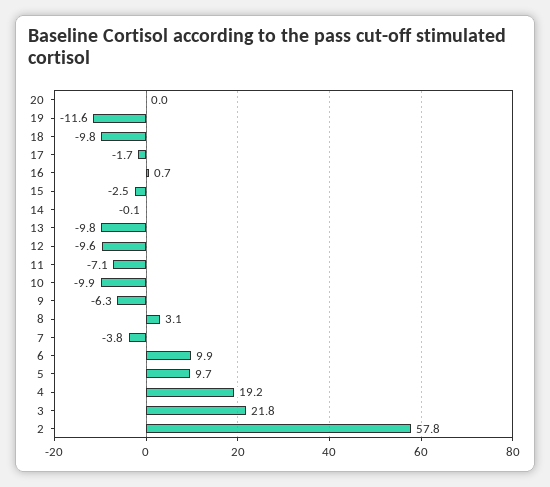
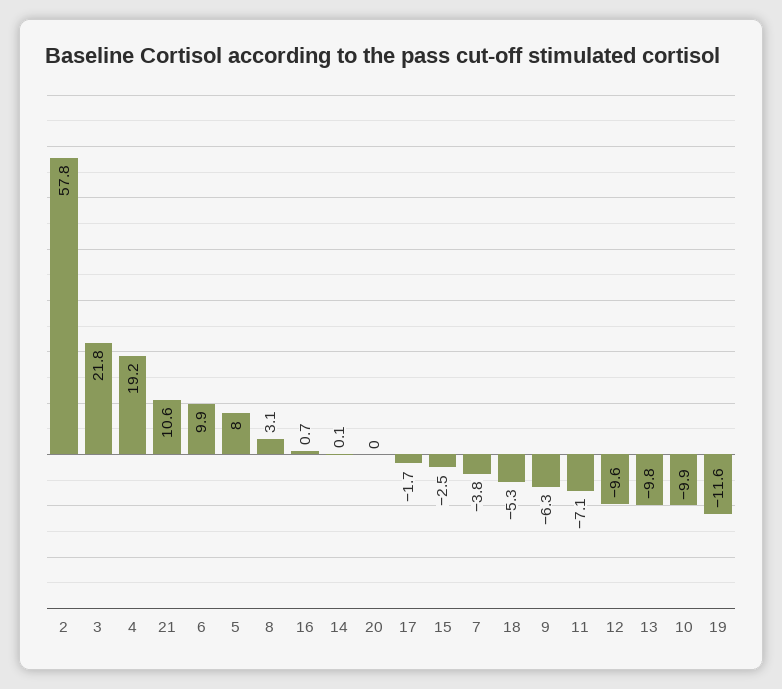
  {
    "20": 0,
    "19": -11.6,
-   "18": -9.8,
+   "18": -5.3,
    "17": -1.7,
    "16": 0.7,
    "15": -2.5,
-   "14": -0.1,
+   "14": 0.1,
    "13": -9.8,
    "12": -9.6,
    "11": -7.1,
    "10": -9.9,
    "9": -6.3,
    "8": 3.1,
    "7": -3.8,
    "6": 9.9,
-   "5": 9.7,
+   "5": 8,
    "4": 19.2,
    "3": 21.8,
-   "2": 57.8
+   "2": 57.8,
+   "21": 10.6
  }

